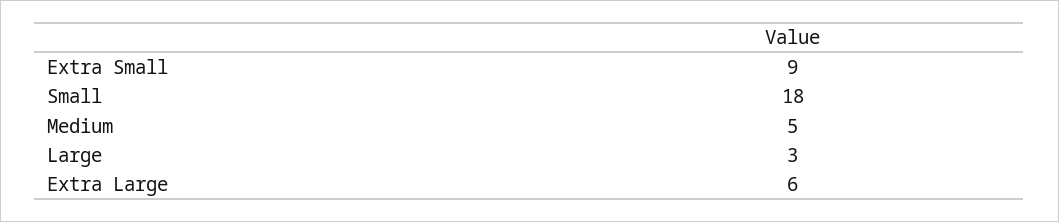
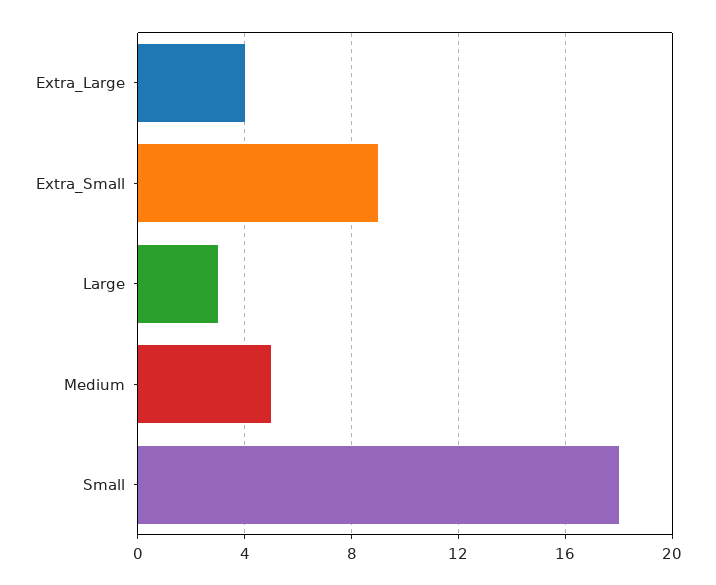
  {
    "Extra Small": 9,
    "Small": 18,
    "Medium": 5,
    "Large": 3,
-   "Extra Large": 6
+   "Extra Large": 4
  }

